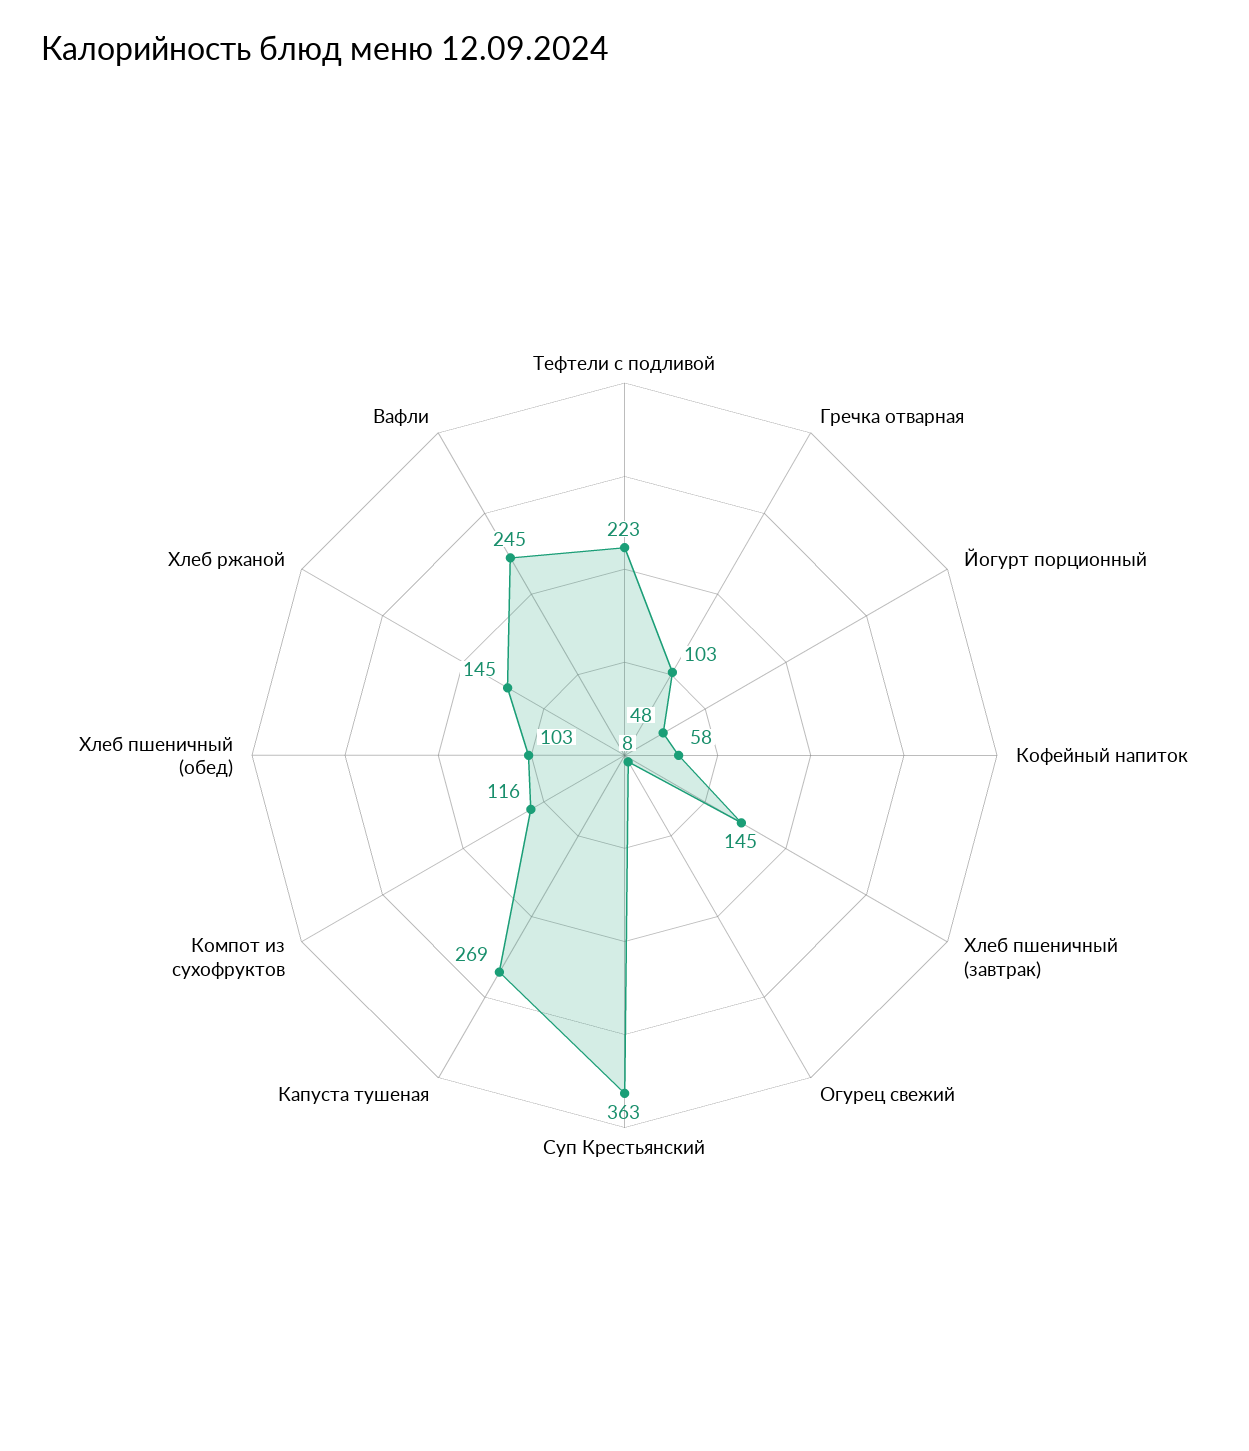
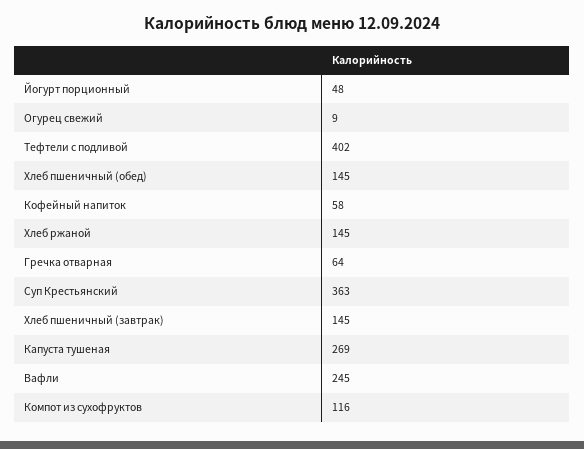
  {
-   "Тефтели с подливой": 223,
+   "Тефтели с подливой": 402,
-   "Гречка отварная": 103,
+   "Гречка отварная": 64,
    "Йогурт порционный": 48,
    "Кофейный напиток": 58,
    "Хлеб пшеничный (завтрак)": 145,
-   "Огурец свежий": 8,
+   "Огурец свежий": 9,
    "Суп Крестьянский": 363,
    "Капуста тушеная": 269,
    "Компот из сухофруктов": 116,
-   "Хлеб пшеничный (обед)": 103,
+   "Хлеб пшеничный (обед)": 145,
    "Хлеб ржаной": 145,
    "Вафли": 245
  }

